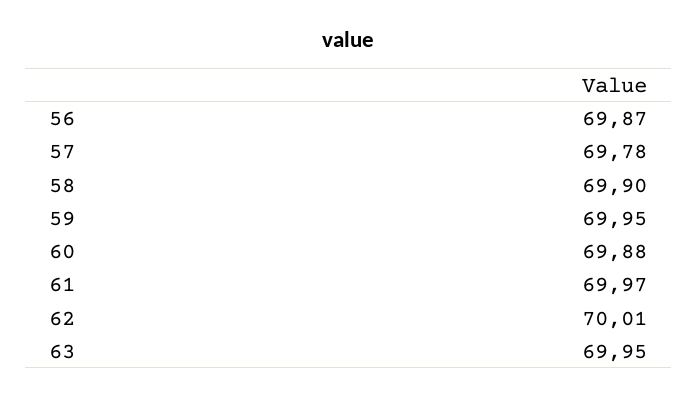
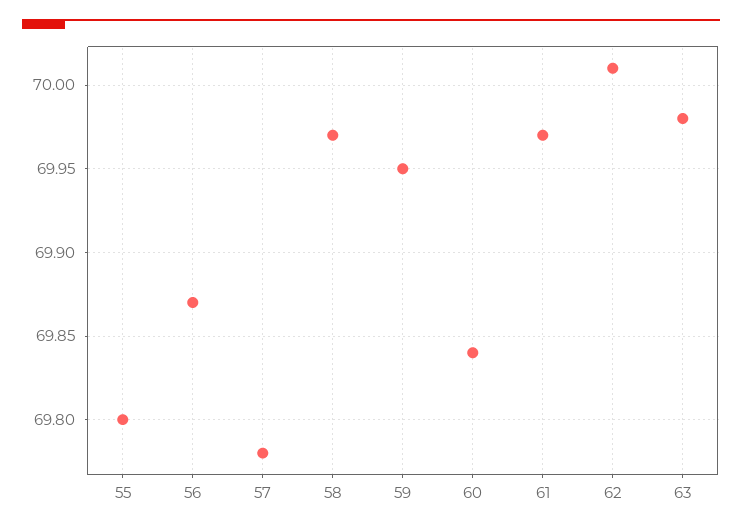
  {
    "56": 69.87,
    "57": 69.78,
-   "58": 69.9,
+   "58": 69.97,
    "59": 69.95,
-   "60": 69.88,
+   "60": 69.84,
    "61": 69.97,
    "62": 70.01,
-   "63": 69.95
+   "63": 69.98,
+   "55": 69.8
  }

